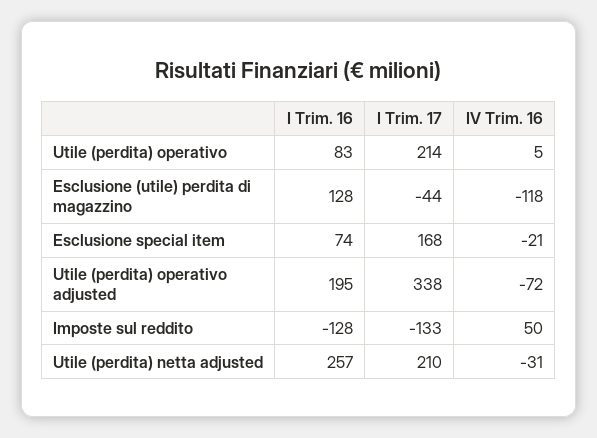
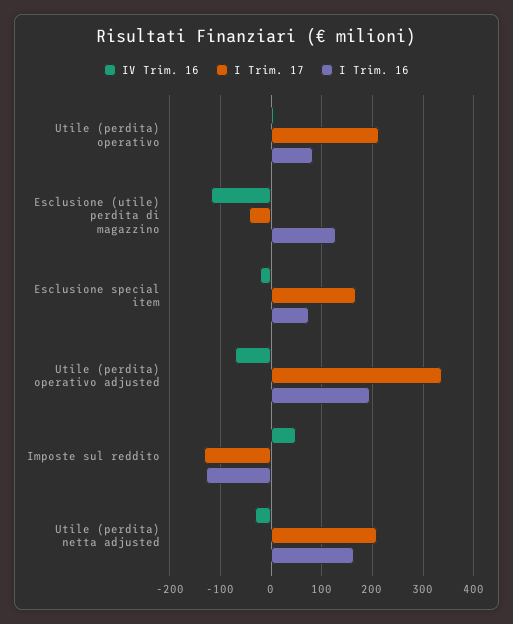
  {
    "I Trim. 16": {
      "Utile (perdita) operativo": 83,
      "Esclusione (utile) perdita di magazzino": 128,
      "Esclusione special item": 74,
      "Utile (perdita) operativo adjusted": 195,
      "Imposte sul reddito": -128,
-     "Utile (perdita) netta adjusted": 257
+     "Utile (perdita) netta adjusted": 160
    },
    "I Trim. 17": {
      "Utile (perdita) operativo": 214,
      "Esclusione (utile) perdita di magazzino": -44,
      "Esclusione special item": 168,
      "Utile (perdita) operativo adjusted": 338,
      "Imposte sul reddito": -133,
      "Utile (perdita) netta adjusted": 210
    },
    "IV Trim. 16": {
      "Utile (perdita) operativo": 5,
      "Esclusione (utile) perdita di magazzino": -118,
      "Esclusione special item": -21,
      "Utile (perdita) operativo adjusted": -72,
      "Imposte sul reddito": 50,
      "Utile (perdita) netta adjusted": -31
    }
  }

